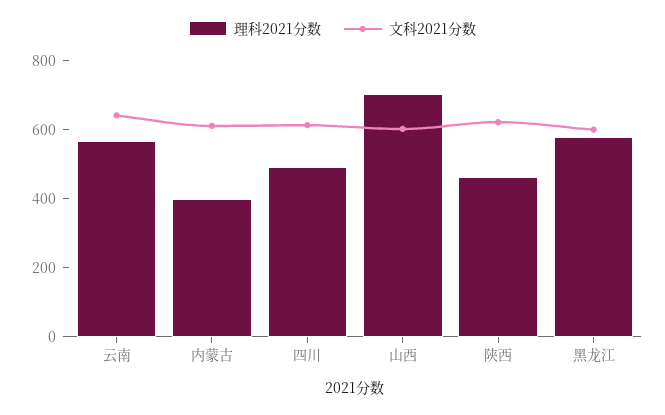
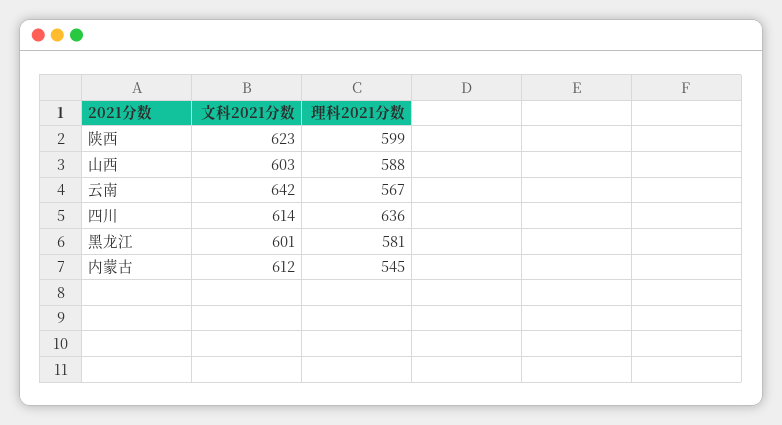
  {
    "理科2021分数": {
      "云南": 567,
-     "内蒙古": 400,
+     "内蒙古": 545,
-     "四川": 500,
+     "四川": 636,
-     "山西": 700,
+     "山西": 588,
-     "陕西": 450,
+     "陕西": 599,
      "黑龙江": 581
    },
    "文科2021分数": {
      "云南": 642,
      "内蒙古": 612,
      "四川": 614,
      "山西": 603,
      "陕西": 623,
      "黑龙江": 601
    }
  }

